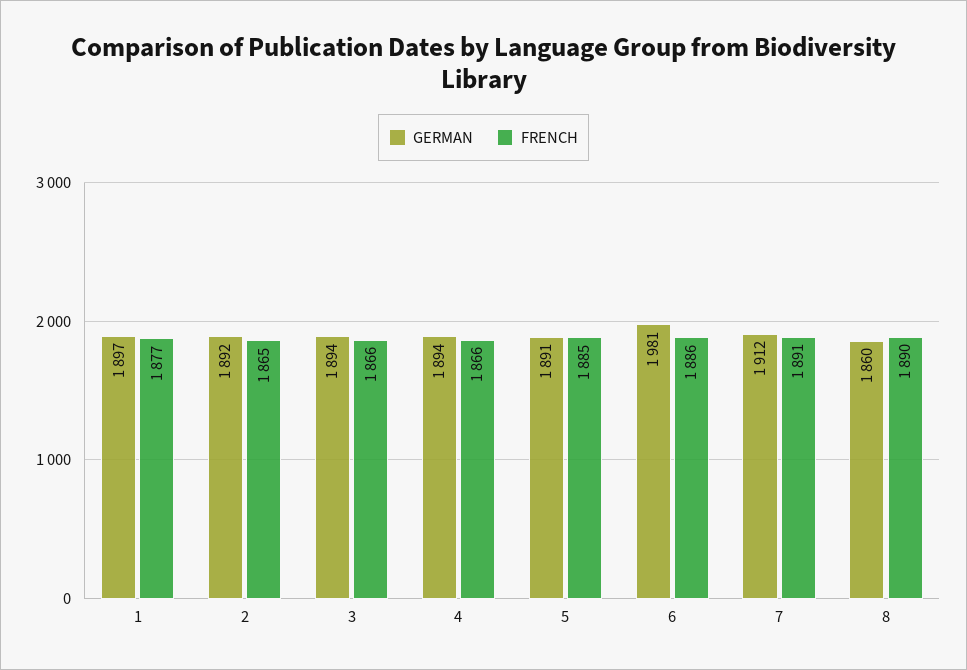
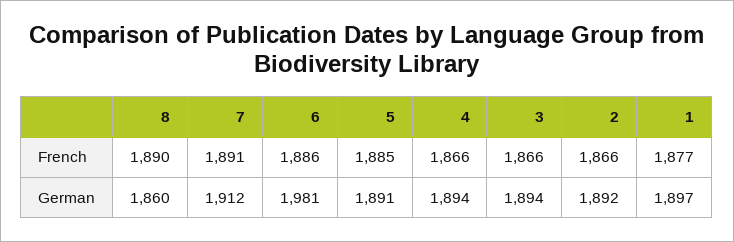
  {
    "GERMAN": {
      "1": 1897,
      "2": 1892,
      "3": 1894,
      "4": 1894,
      "5": 1891,
      "6": 1981,
      "7": 1912,
      "8": 1860
    },
    "FRENCH": {
      "1": 1877,
-     "2": 1865,
+     "2": 1866,
      "3": 1866,
      "4": 1866,
      "5": 1885,
      "6": 1886,
      "7": 1891,
      "8": 1890
    }
  }

